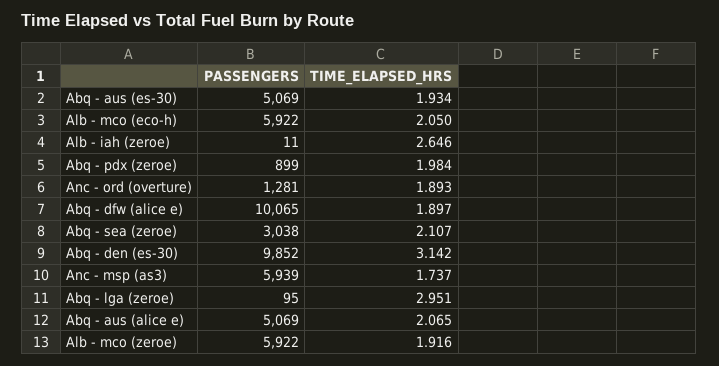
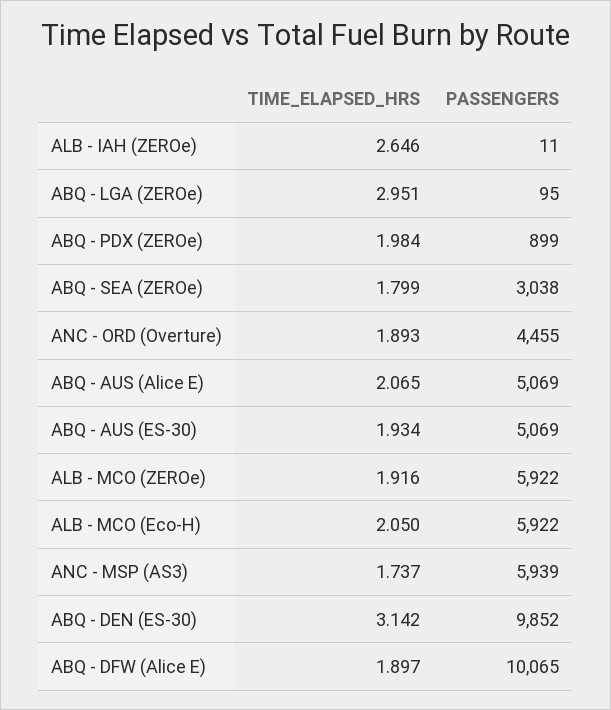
  {
    "PASSENGERS": {
      "Abq - aus (es-30)": 5069,
      "Alb - mco (eco-h)": 5922,
      "Alb - iah (zeroe)": 11,
      "Abq - pdx (zeroe)": 899,
-     "Anc - ord (overture)": 1281,
+     "Anc - ord (overture)": 4455,
      "Abq - dfw (alice e)": 10065,
      "Abq - sea (zeroe)": 3038,
      "Abq - den (es-30)": 9852,
      "Anc - msp (as3)": 5939,
      "Abq - lga (zeroe)": 95,
      "Abq - aus (alice e)": 5069,
      "Alb - mco (zeroe)": 5922
    },
    "TIME_ELAPSED_HRS": {
      "Abq - aus (es-30)": 1.934,
      "Alb - mco (eco-h)": 2.05,
      "Alb - iah (zeroe)": 2.646,
      "Abq - pdx (zeroe)": 1.984,
      "Anc - ord (overture)": 1.893,
      "Abq - dfw (alice e)": 1.897,
-     "Abq - sea (zeroe)": 2.107,
+     "Abq - sea (zeroe)": 1.799,
      "Abq - den (es-30)": 3.142,
      "Anc - msp (as3)": 1.737,
      "Abq - lga (zeroe)": 2.951,
      "Abq - aus (alice e)": 2.065,
      "Alb - mco (zeroe)": 1.916
    }
  }

